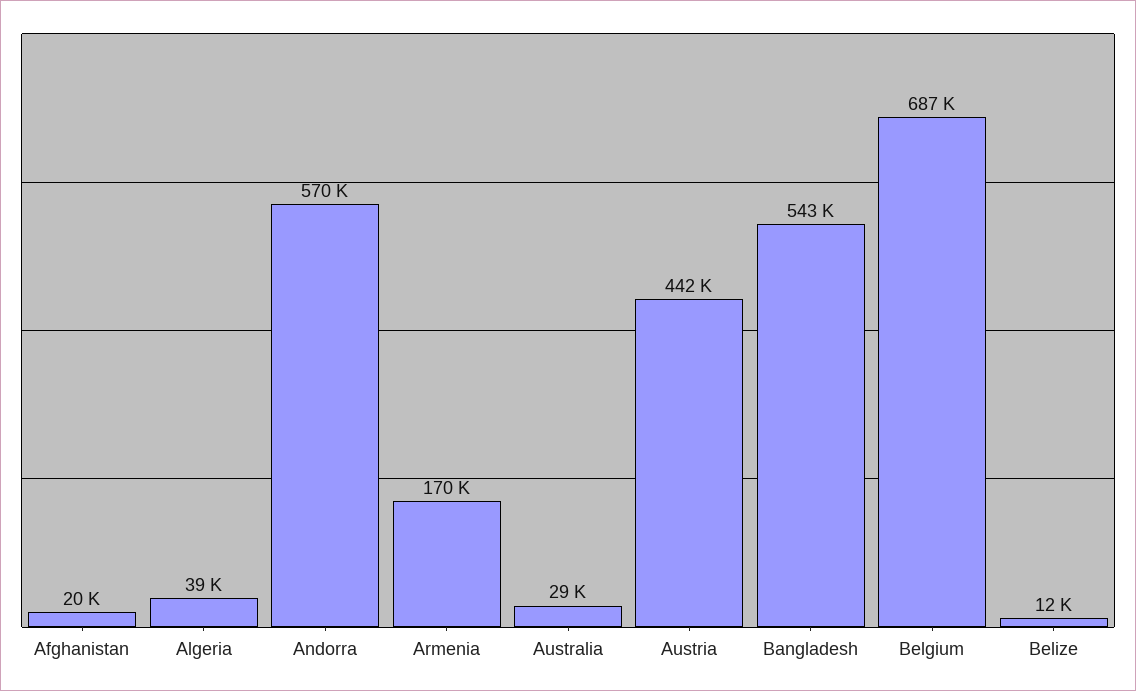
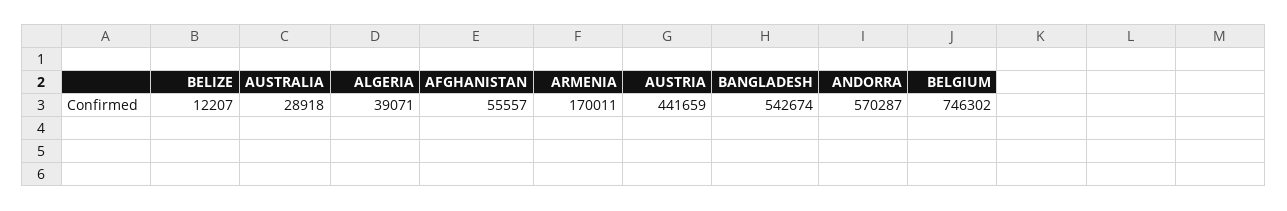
  {
-   "Afghanistan": 20000,
+   "Afghanistan": 55557,
    "Algeria": 39071,
    "Andorra": 570287,
    "Armenia": 170011,
    "Australia": 28918,
    "Austria": 441659,
    "Bangladesh": 542674,
-   "Belgium": 687000,
+   "Belgium": 746302,
    "Belize": 12207
  }

